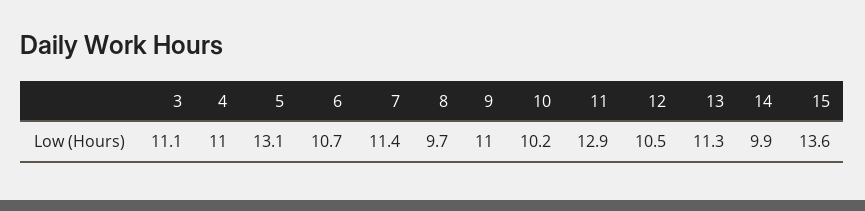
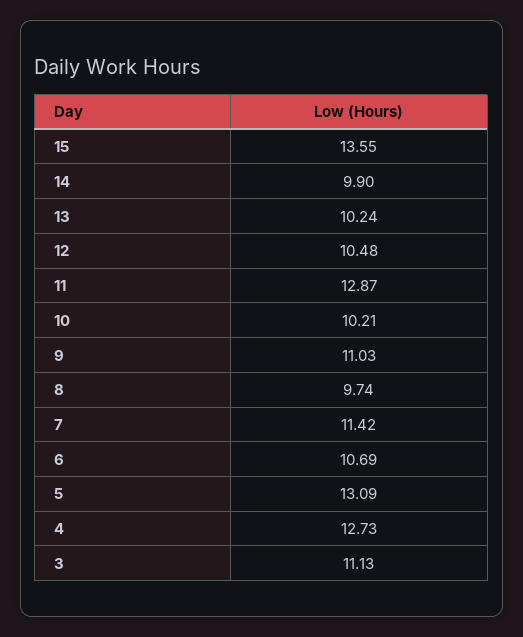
  {
    "3": 11.13,
-   "4": 11,
+   "4": 12.73,
    "5": 13.09,
    "6": 10.69,
    "7": 11.42,
    "8": 9.74,
    "9": 11.03,
    "10": 10.21,
    "11": 12.87,
    "12": 10.48,
-   "13": 11.3,
+   "13": 10.24,
    "14": 9.9,
    "15": 13.55
  }

